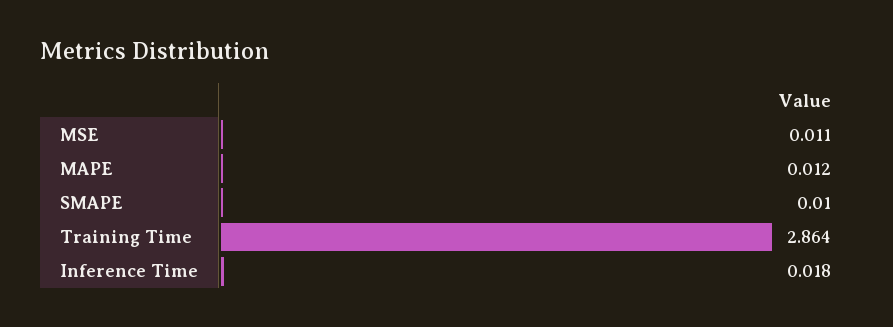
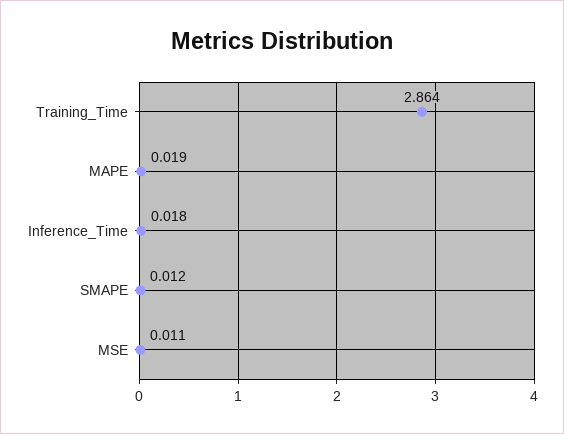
  {
    "MSE": 0.011,
-   "MAPE": 0.012,
+   "MAPE": 0.019,
-   "SMAPE": 0.01,
+   "SMAPE": 0.012,
    "Training Time": 2.864,
    "Inference Time": 0.018
  }

